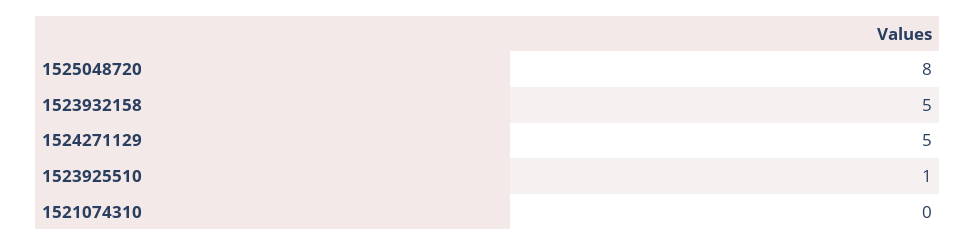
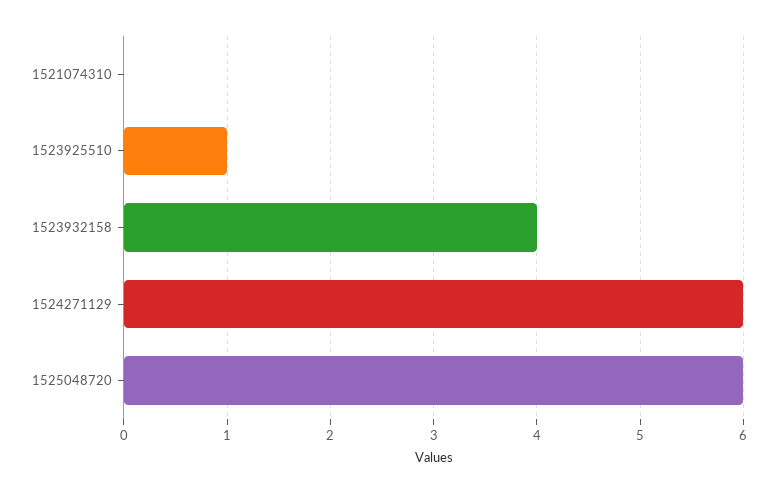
  {
-   "1525048720": 8,
+   "1525048720": 6,
-   "1523932158": 5,
+   "1523932158": 4,
-   "1524271129": 5,
+   "1524271129": 6,
    "1523925510": 1,
    "1521074310": 0
  }

